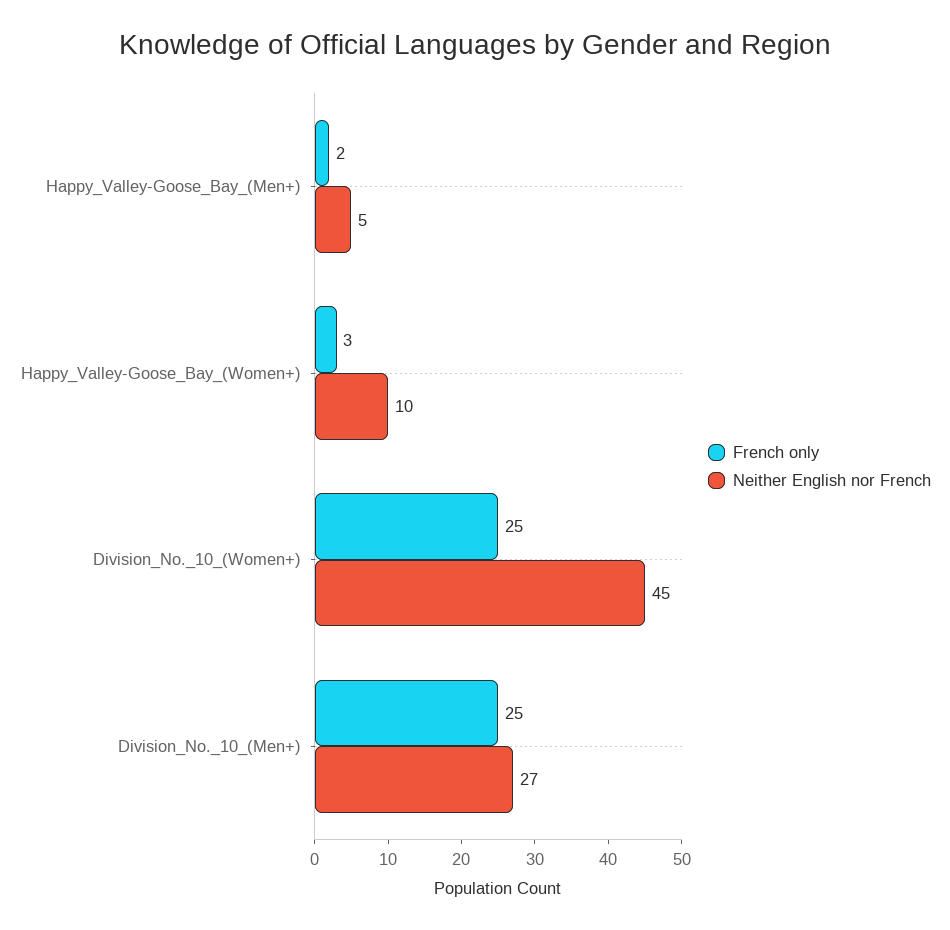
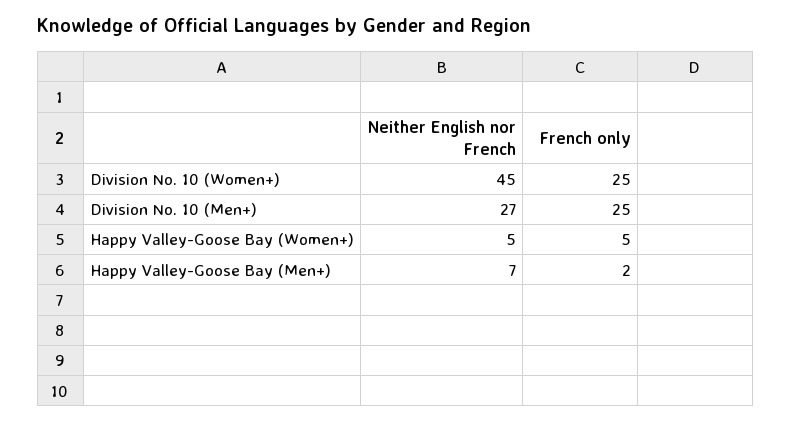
  {
    "French only": {
      "Happy_Valley-Goose_Bay_(Men+)": 2,
-     "Happy_Valley-Goose_Bay_(Women+)": 3,
+     "Happy_Valley-Goose_Bay_(Women+)": 5,
      "Division_No._10_(Women+)": 25,
      "Division_No._10_(Men+)": 25
    },
    "Neither English nor French": {
-     "Happy_Valley-Goose_Bay_(Men+)": 5,
+     "Happy_Valley-Goose_Bay_(Men+)": 7,
-     "Happy_Valley-Goose_Bay_(Women+)": 10,
+     "Happy_Valley-Goose_Bay_(Women+)": 5,
      "Division_No._10_(Women+)": 45,
      "Division_No._10_(Men+)": 27
    }
  }

